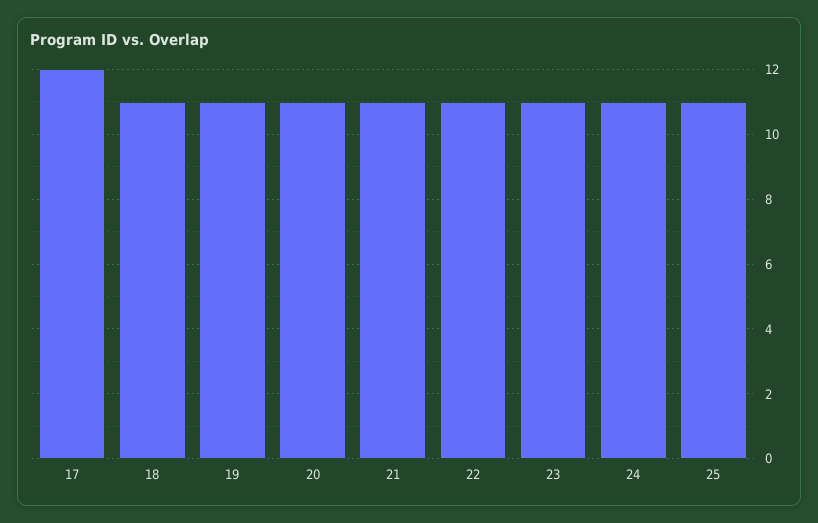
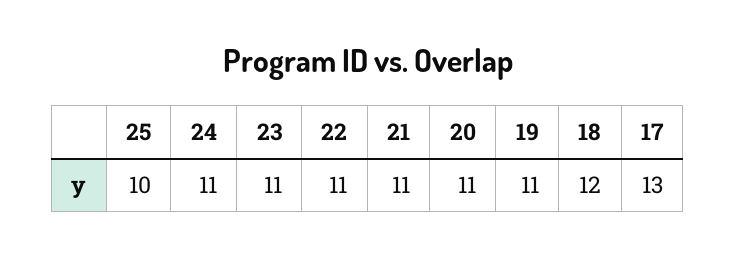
  {
-   "17": 12,
+   "17": 13,
-   "18": 11,
+   "18": 12,
    "19": 11,
    "20": 11,
    "21": 11,
    "22": 11,
    "23": 11,
    "24": 11,
-   "25": 11
+   "25": 10
  }

